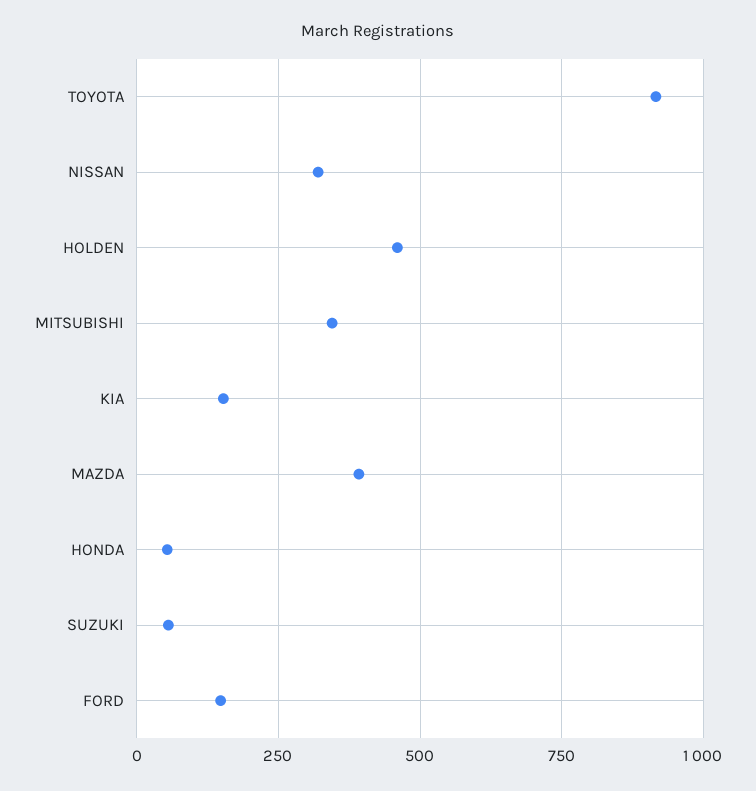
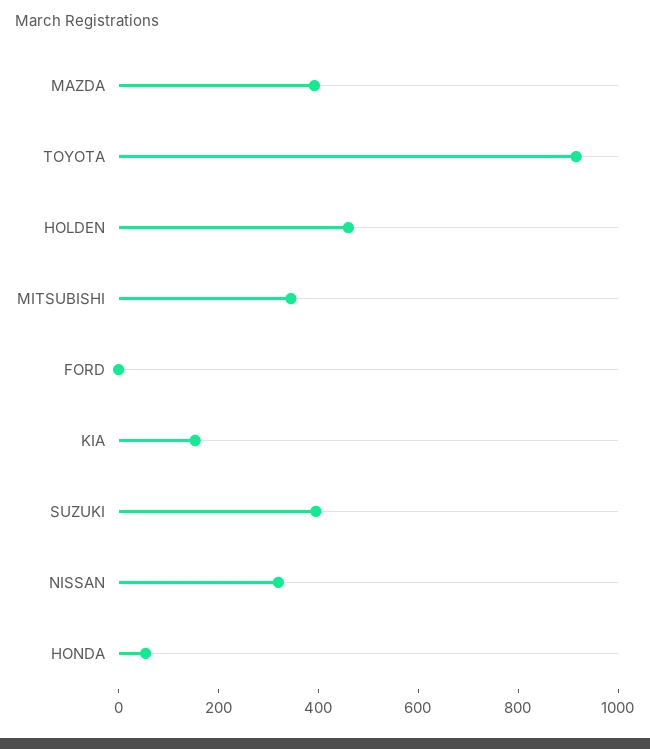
  {
    "TOYOTA": 925,
    "NISSAN": 325,
    "HOLDEN": 450,
    "MITSUBISHI": 350,
    "KIA": 150,
    "MAZDA": 400,
    "HONDA": 50,
-   "SUZUKI": 50,
+   "SUZUKI": 400,
-   "FORD": 150
+   "FORD": 0
  }

